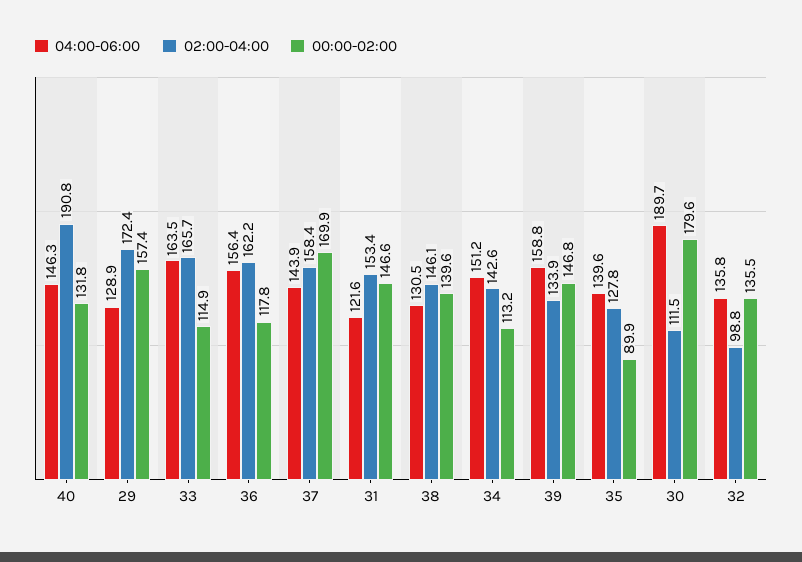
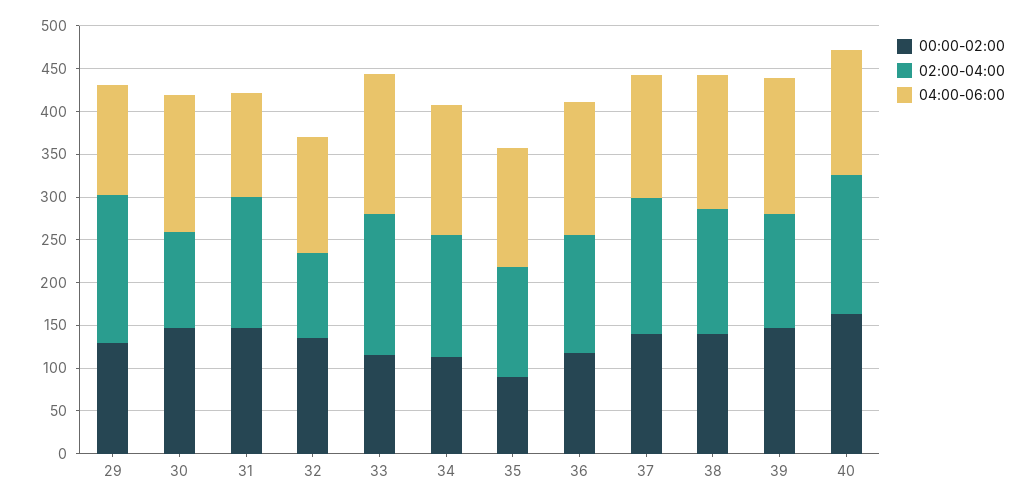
  {
    "04:00-06:00": {
      "40": 146.3,
      "29": 128.9,
      "33": 163.5,
      "36": 156.4,
      "37": 143.9,
      "31": 121.6,
-     "38": 130.5,
+     "38": 160,
      "34": 151.2,
      "39": 158.8,
      "35": 139.6,
-     "30": 189.7,
+     "30": 160,
      "32": 135.8
    },
    "02:00-04:00": {
-     "40": 190.8,
+     "40": 160,
      "29": 172.4,
      "33": 165.7,
-     "36": 162.2,
+     "36": 140,
      "37": 158.4,
      "31": 153.4,
      "38": 146.1,
      "34": 142.6,
      "39": 133.9,
      "35": 127.8,
      "30": 111.5,
      "32": 98.8
    },
    "00:00-02:00": {
-     "40": 131.8,
+     "40": 160,
-     "29": 157.4,
+     "29": 130,
      "33": 114.9,
      "36": 117.8,
-     "37": 169.9,
+     "37": 140,
      "31": 146.6,
      "38": 139.6,
      "34": 113.2,
      "39": 146.8,
      "35": 89.9,
-     "30": 179.6,
+     "30": 150,
      "32": 135.5
    }
  }

